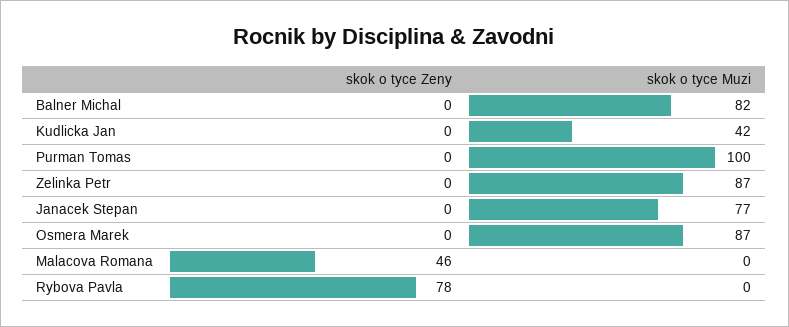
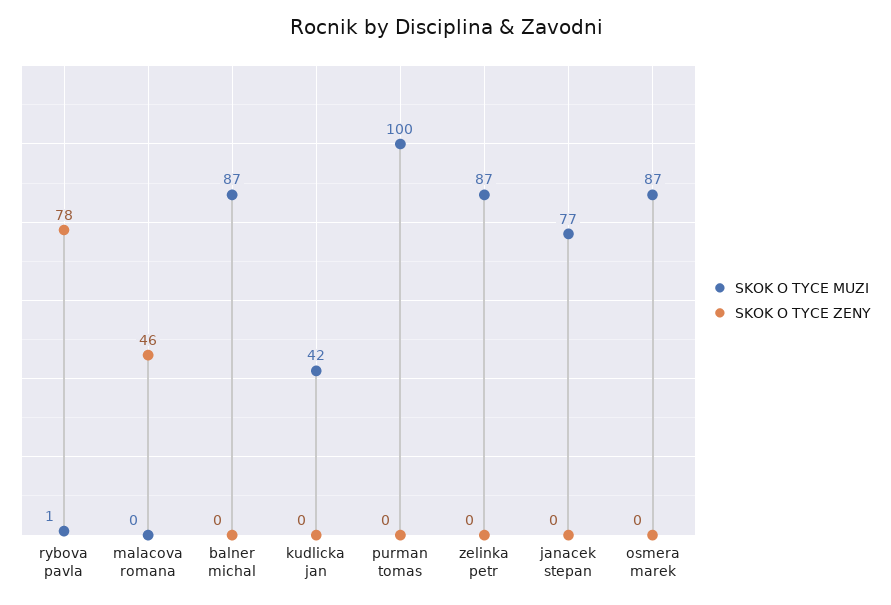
  {
    "skok o tyce Zeny": {
      "Balner Michal": 0,
      "Kudlicka Jan": 0,
      "Purman Tomas": 0,
      "Zelinka Petr": 0,
      "Janacek Stepan": 0,
      "Osmera Marek": 0,
      "Malacova Romana": 46,
      "Rybova Pavla": 78
    },
    "skok o tyce Muzi": {
-     "Balner Michal": 82,
+     "Balner Michal": 87,
      "Kudlicka Jan": 42,
      "Purman Tomas": 100,
      "Zelinka Petr": 87,
      "Janacek Stepan": 77,
      "Osmera Marek": 87,
      "Malacova Romana": 0,
-     "Rybova Pavla": 0
+     "Rybova Pavla": 1
    }
  }

